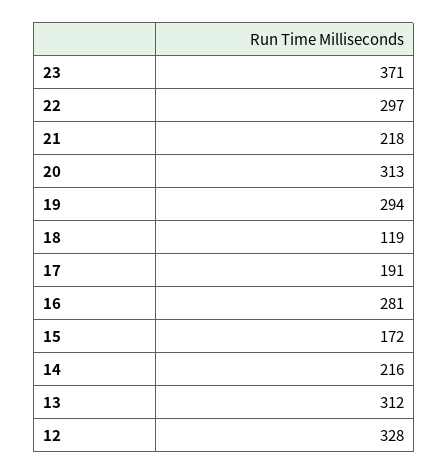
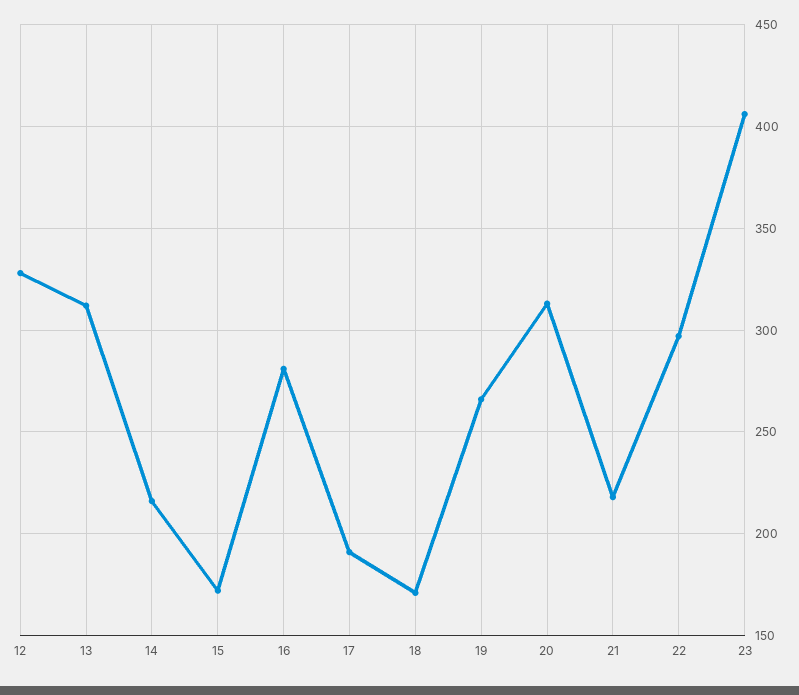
  {
-   "23": 371,
+   "23": 405,
    "22": 297,
    "21": 218,
    "20": 313,
-   "19": 294,
+   "19": 265,
-   "18": 119,
+   "18": 170,
    "17": 191,
    "16": 281,
    "15": 172,
    "14": 216,
    "13": 312,
    "12": 328
  }

